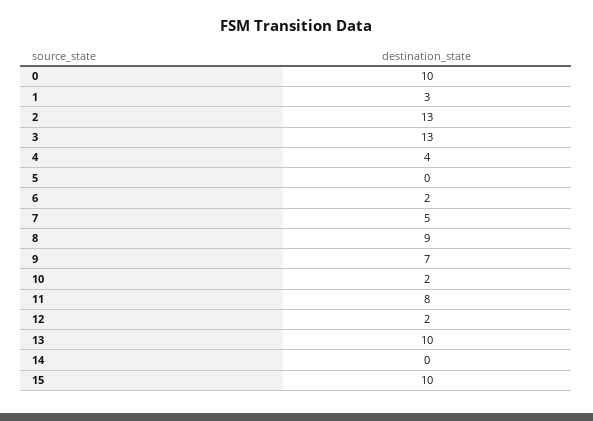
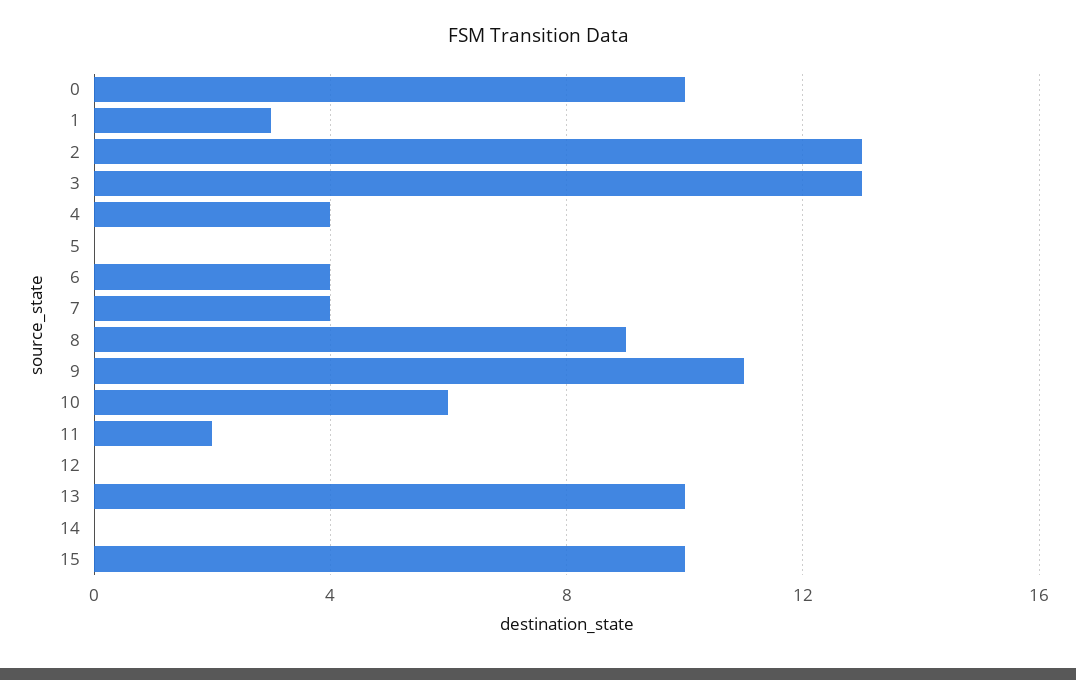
  {
    "0": 10,
    "1": 3,
    "2": 13,
    "3": 13,
    "4": 4,
    "5": 0,
-   "6": 2,
+   "6": 4,
-   "7": 5,
+   "7": 4,
    "8": 9,
-   "9": 7,
+   "9": 11,
-   "10": 2,
+   "10": 6,
-   "11": 8,
+   "11": 2,
-   "12": 2,
+   "12": 0,
    "13": 10,
    "14": 0,
    "15": 10
  }

